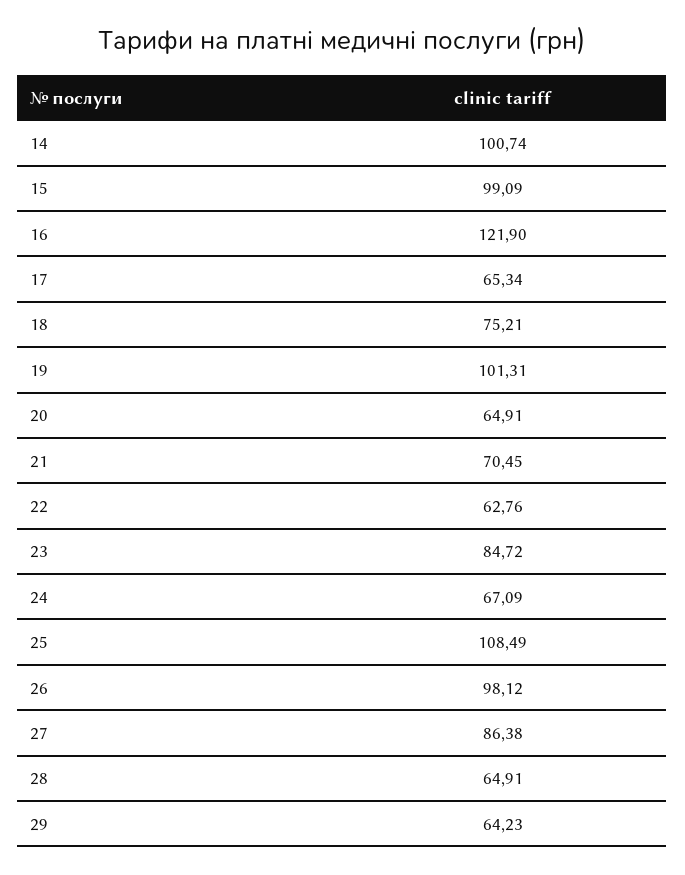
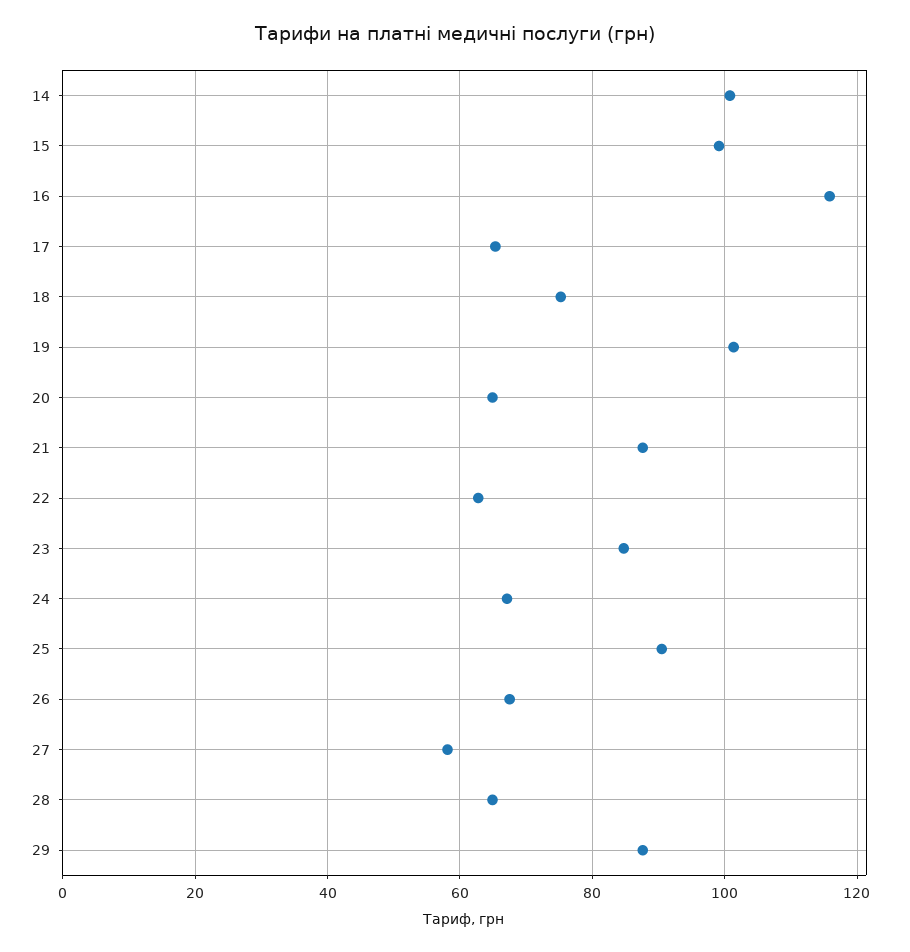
  {
    "14": 100.74,
    "15": 99.09,
-   "16": 121.9,
+   "16": 116,
    "17": 65.34,
    "18": 75.21,
    "19": 101.31,
    "20": 64.91,
-   "21": 70.45,
+   "21": 88,
    "22": 62.76,
    "23": 84.72,
    "24": 67.09,
-   "25": 108.49,
+   "25": 90,
-   "26": 98.12,
+   "26": 68,
-   "27": 86.38,
+   "27": 58,
    "28": 64.91,
-   "29": 64.23
+   "29": 88
  }

